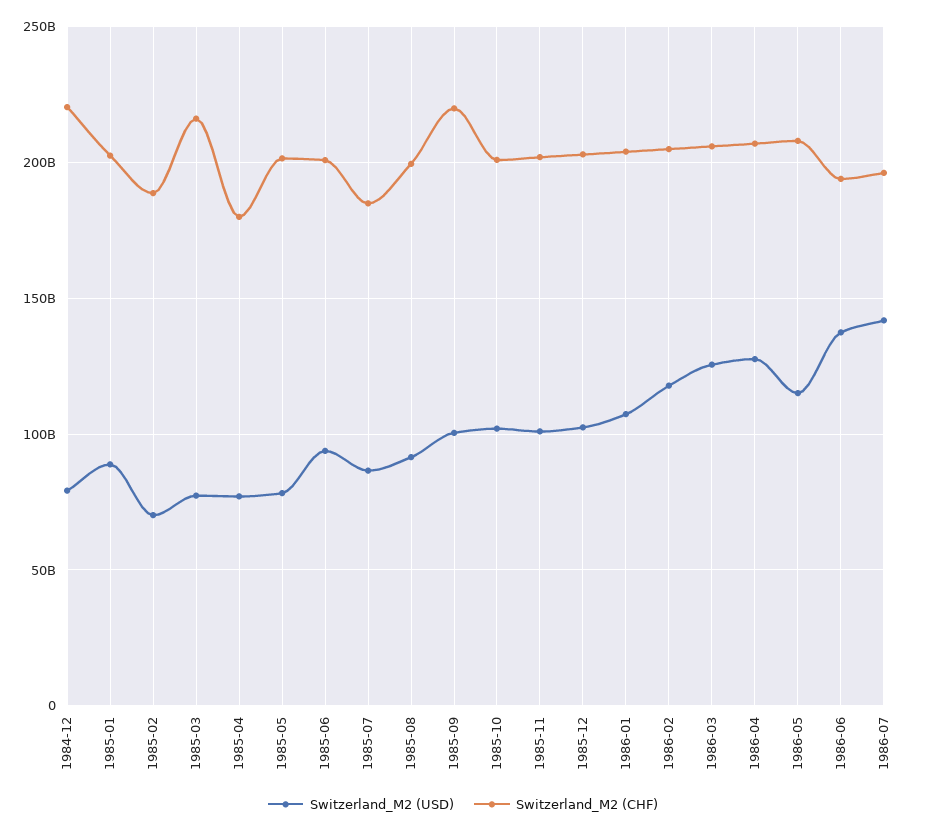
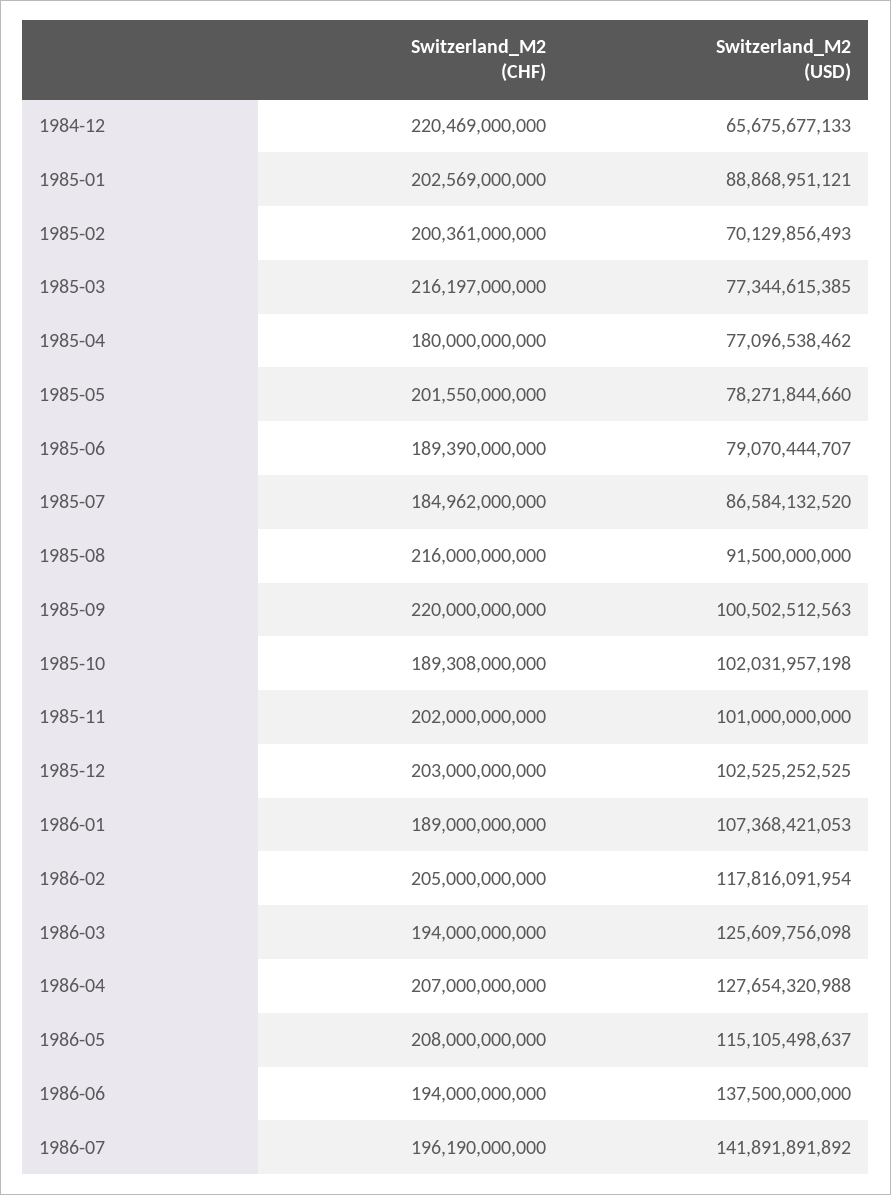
  {
    "Switzerland_M2 (USD)": {
-     "1984-12": 80000000000,
+     "1984-12": 65675677133,
      "1985-01": 88868951121,
      "1985-02": 70129856493,
      "1985-03": 77344615385,
      "1985-04": 77096538462,
      "1985-05": 78271844660,
-     "1985-06": 95000000000,
+     "1985-06": 79070444707,
      "1985-07": 86584132520,
      "1985-08": 91500000000,
      "1985-09": 100502512563,
      "1985-10": 102031957198,
      "1985-11": 101000000000,
      "1985-12": 102525252525,
      "1986-01": 107368421053,
      "1986-02": 117816091954,
      "1986-03": 125609756098,
      "1986-04": 127654320988,
      "1986-05": 115105498637,
      "1986-06": 137500000000,
      "1986-07": 141891891892
    },
    "Switzerland_M2 (CHF)": {
      "1984-12": 220469000000,
      "1985-01": 202569000000,
-     "1985-02": 190000000000,
+     "1985-02": 200361000000,
      "1985-03": 216197000000,
      "1985-04": 180000000000,
      "1985-05": 201550000000,
-     "1985-06": 200000000000,
+     "1985-06": 189390000000,
      "1985-07": 184962000000,
-     "1985-08": 200000000000,
+     "1985-08": 216000000000,
      "1985-09": 220000000000,
-     "1985-10": 200000000000,
+     "1985-10": 189308000000,
      "1985-11": 202000000000,
      "1985-12": 203000000000,
-     "1986-01": 205000000000,
+     "1986-01": 189000000000,
      "1986-02": 205000000000,
-     "1986-03": 205000000000,
+     "1986-03": 194000000000,
      "1986-04": 207000000000,
      "1986-05": 208000000000,
      "1986-06": 194000000000,
      "1986-07": 196190000000
    }
  }

